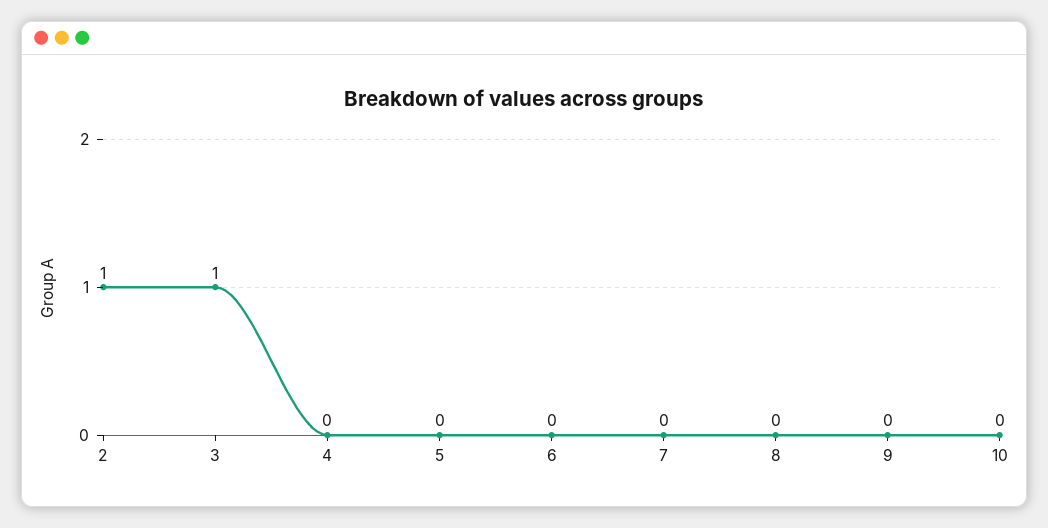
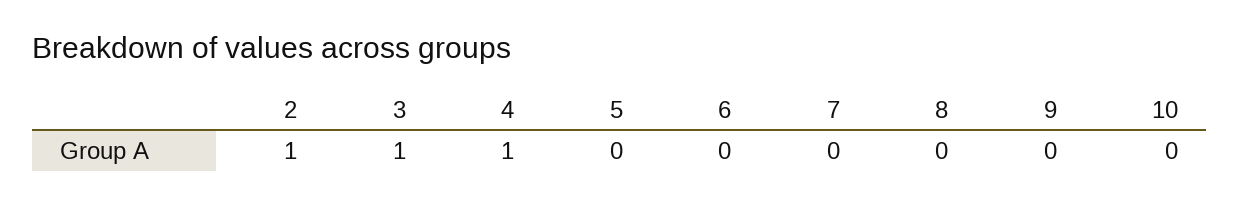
  {
    "2": 1,
    "3": 1,
-   "4": 0,
+   "4": 1,
    "5": 0,
    "6": 0,
    "7": 0,
    "8": 0,
    "9": 0,
    "10": 0
  }

